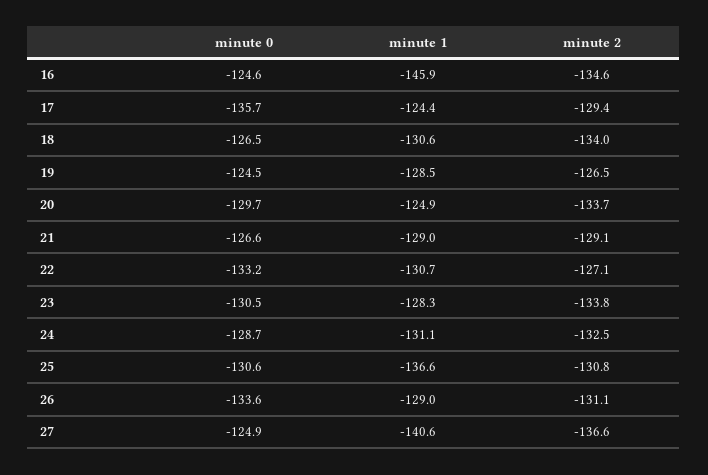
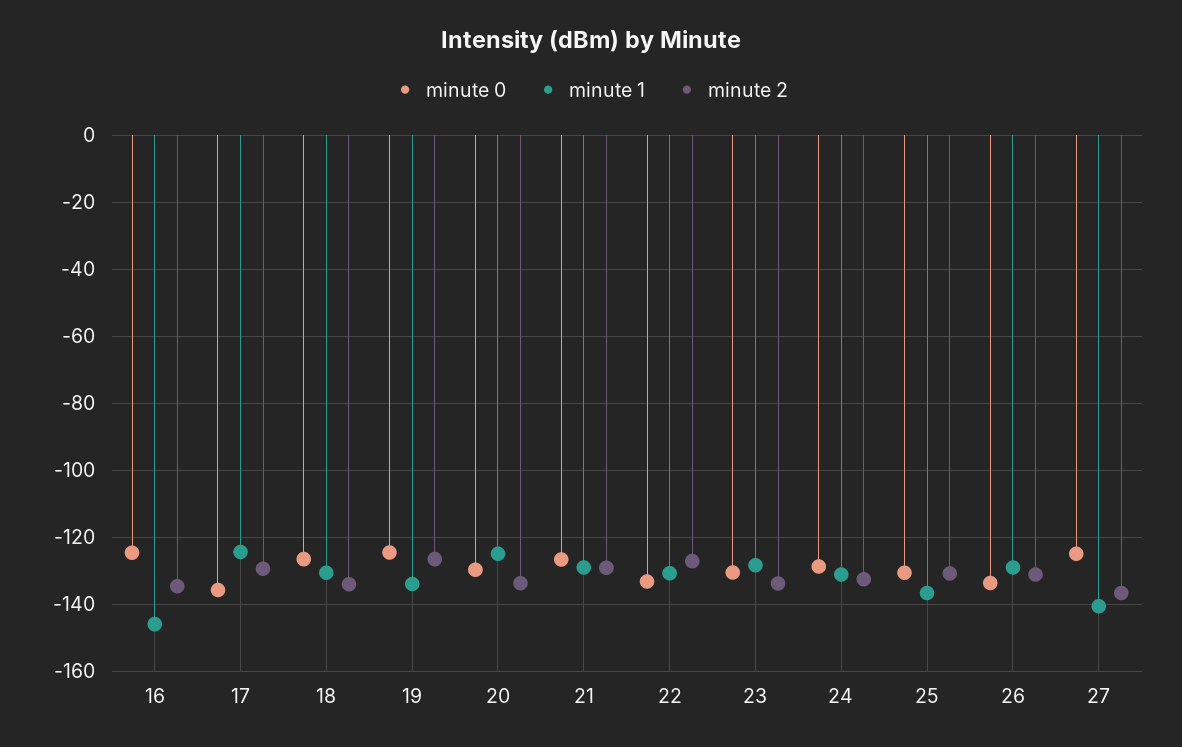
  {
    "minute 0": {
      "16": -124.6,
      "17": -135.7,
      "18": -126.5,
      "19": -124.5,
      "20": -129.7,
      "21": -126.6,
      "22": -133.2,
      "23": -130.5,
      "24": -128.7,
      "25": -130.6,
      "26": -133.6,
      "27": -124.9
    },
    "minute 1": {
      "16": -145.9,
      "17": -124.4,
      "18": -130.6,
-     "19": -128.5,
+     "19": -134,
      "20": -124.9,
      "21": -129,
      "22": -130.7,
      "23": -128.3,
      "24": -131.1,
      "25": -136.6,
      "26": -129,
      "27": -140.6
    },
    "minute 2": {
      "16": -134.6,
      "17": -129.4,
      "18": -134,
      "19": -126.5,
      "20": -133.7,
      "21": -129.1,
      "22": -127.1,
      "23": -133.8,
      "24": -132.5,
      "25": -130.8,
      "26": -131.1,
      "27": -136.6
    }
  }

